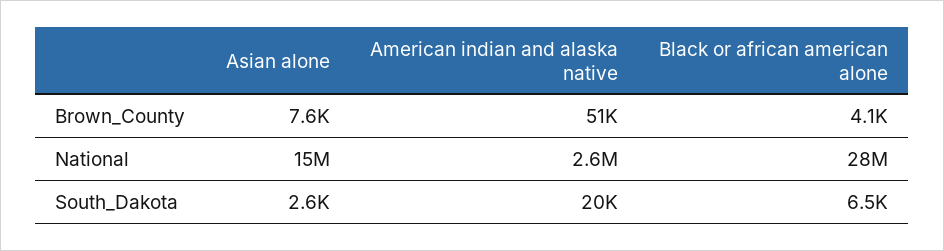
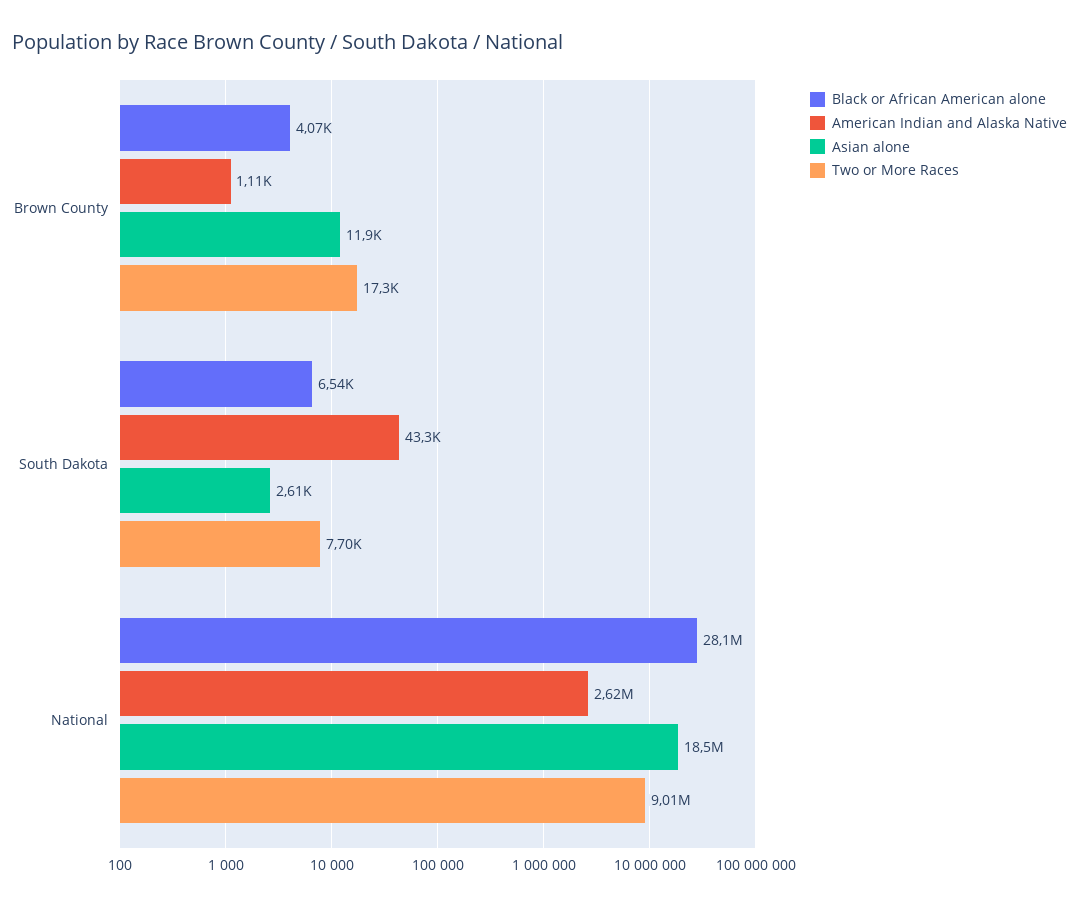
  {
    "Asian alone": {
-     "Brown_County": 7600,
+     "Brown_County": 11900,
-     "National": 15000000,
+     "National": 18500000,
      "South_Dakota": 2610
    },
    "American indian and alaska native": {
-     "Brown_County": 51000,
+     "Brown_County": 1110,
      "National": 2620000,
-     "South_Dakota": 20000
+     "South_Dakota": 43300
    },
    "Black or african american alone": {
      "Brown_County": 4070,
      "National": 28100000,
      "South_Dakota": 6540
-   }
+   },
+   "Two or More Races": {
+     "Brown_County": 17300,
+     "South_Dakota": 7700,
+     "National": 9010000
+   }
  }

